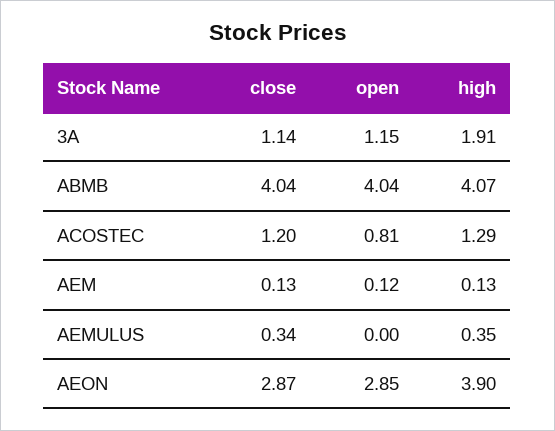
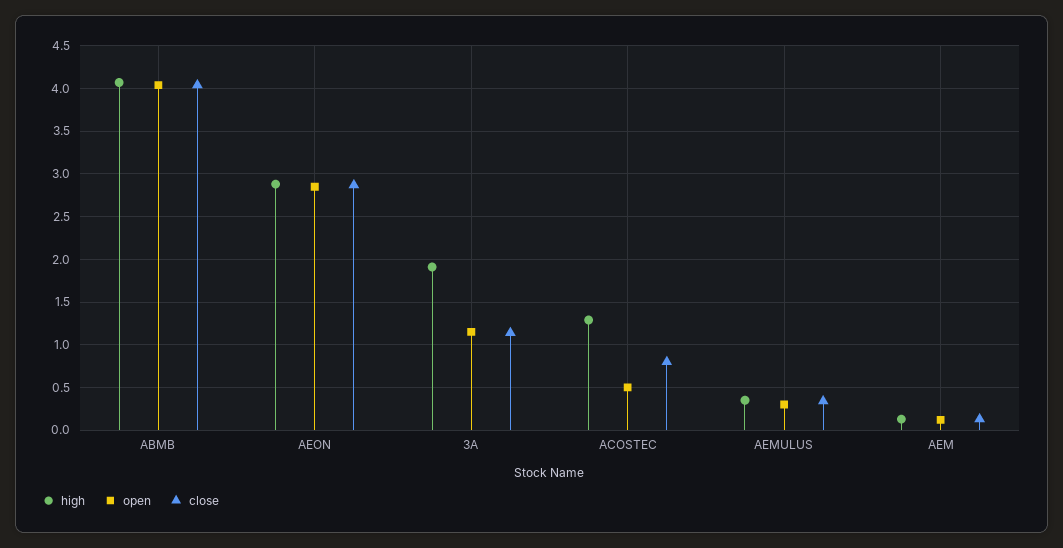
  {
    "close": {
      "3A": 1.14,
      "ABMB": 4.04,
-     "ACOSTEC": 1.2,
+     "ACOSTEC": 0.8,
      "AEM": 0.13,
      "AEMULUS": 0.34,
      "AEON": 2.87
    },
    "open": {
      "3A": 1.15,
      "ABMB": 4.04,
-     "ACOSTEC": 0.81,
+     "ACOSTEC": 0.5,
      "AEM": 0.12,
-     "AEMULUS": 0,
+     "AEMULUS": 0.3,
      "AEON": 2.85
    },
    "high": {
      "3A": 1.91,
      "ABMB": 4.07,
      "ACOSTEC": 1.29,
      "AEM": 0.13,
      "AEMULUS": 0.35,
-     "AEON": 3.9
+     "AEON": 2.9
    }
  }

